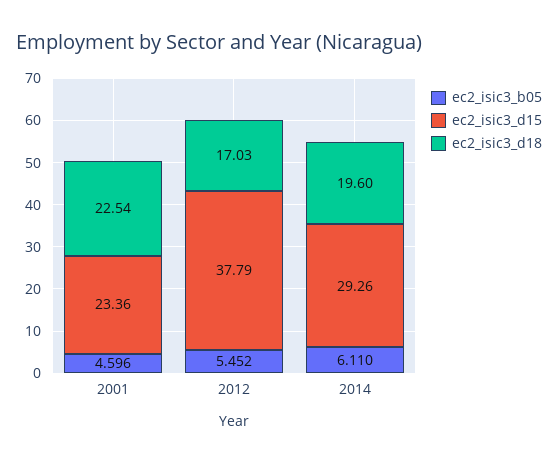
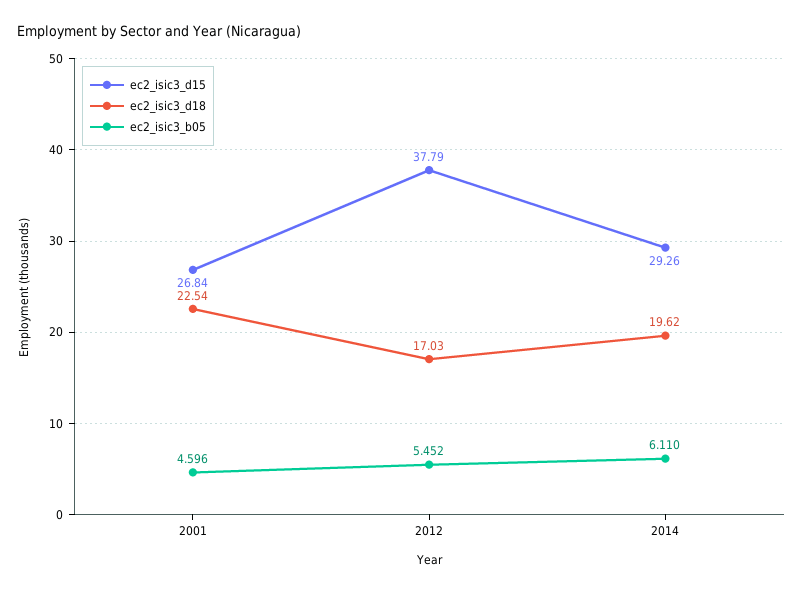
  {
    "ec2_isic3_b05": {
      "2001": 4.596,
      "2012": 5.452,
      "2014": 6.11
    },
    "ec2_isic3_d15": {
-     "2001": 23.36,
+     "2001": 26.84,
      "2012": 37.79,
      "2014": 29.26
    },
    "ec2_isic3_d18": {
      "2001": 22.54,
      "2012": 17.03,
-     "2014": 19.6
+     "2014": 19.62
    }
  }

